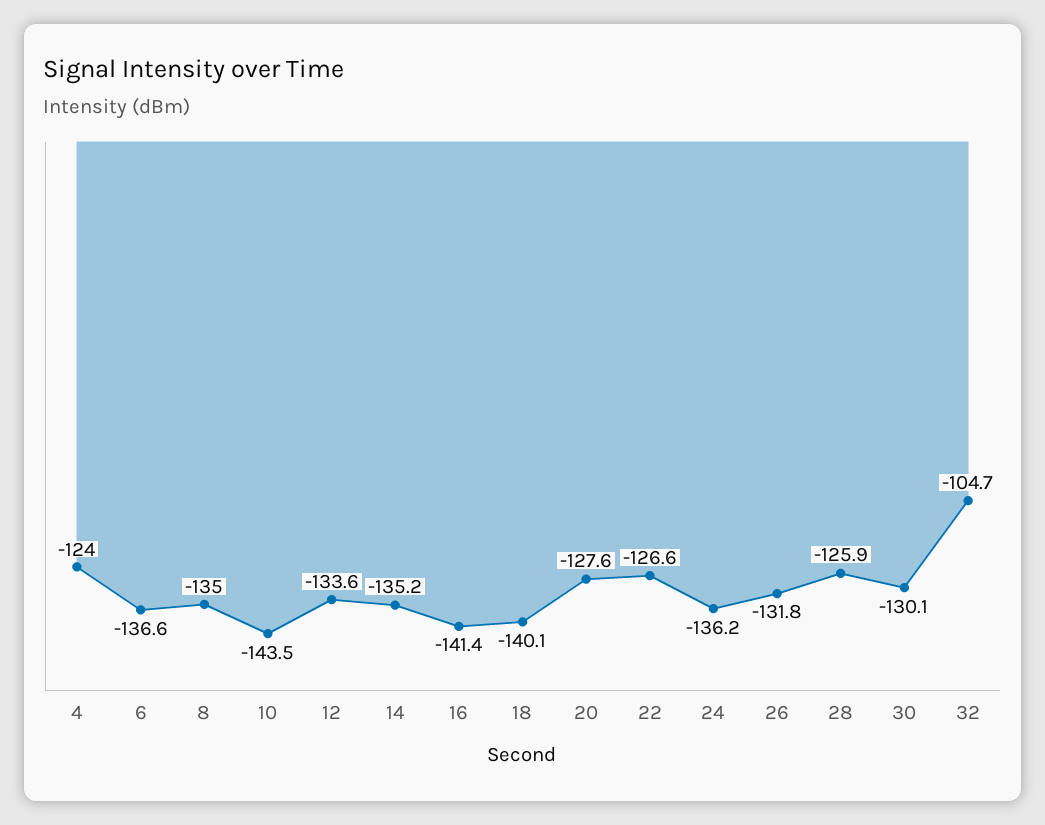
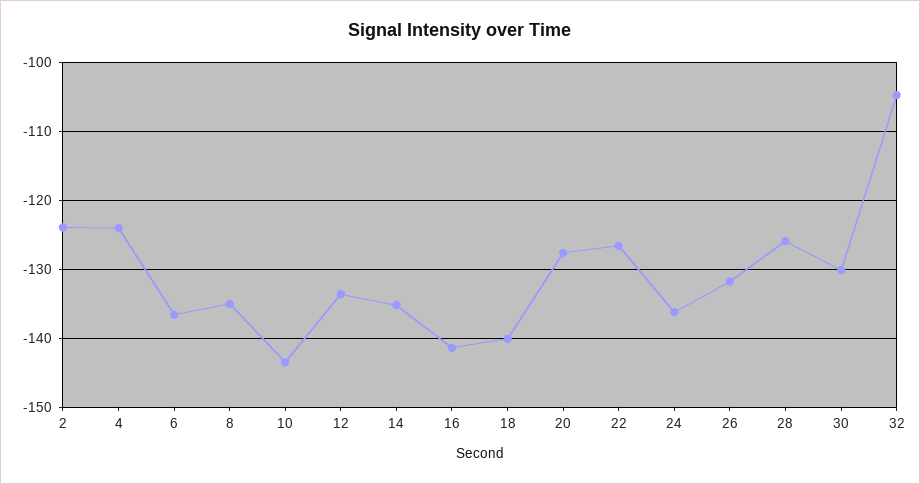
  {
    "4": -124,
    "6": -136.6,
    "8": -135,
    "10": -143.5,
    "12": -133.6,
    "14": -135.2,
    "16": -141.4,
    "18": -140.1,
    "20": -127.6,
    "22": -126.6,
    "24": -136.2,
    "26": -131.8,
    "28": -125.9,
    "30": -130.1,
-   "32": -104.7
+   "32": -104.7,
+   "2": -124
  }

